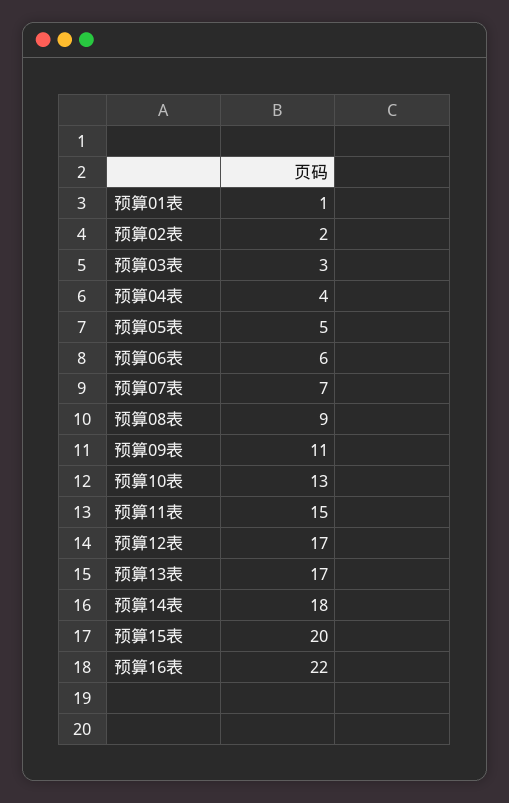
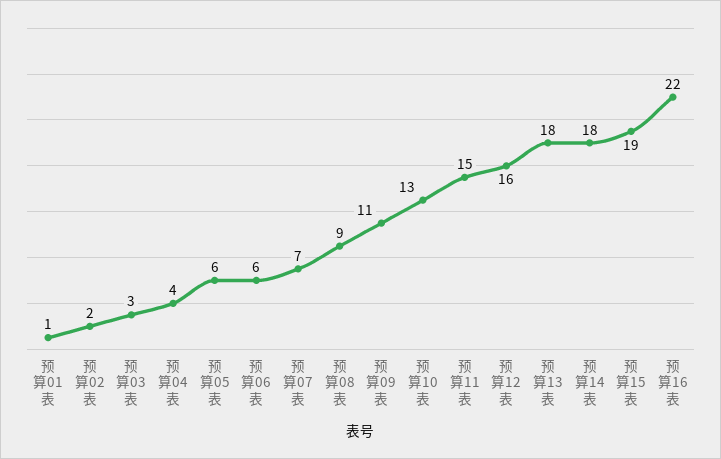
  {
    "预算01表": 1,
    "预算02表": 2,
    "预算03表": 3,
    "预算04表": 4,
-   "预算05表": 5,
+   "预算05表": 6,
    "预算06表": 6,
    "预算07表": 7,
    "预算08表": 9,
    "预算09表": 11,
    "预算10表": 13,
    "预算11表": 15,
-   "预算12表": 17,
+   "预算12表": 16,
-   "预算13表": 17,
+   "预算13表": 18,
    "预算14表": 18,
-   "预算15表": 20,
+   "预算15表": 19,
    "预算16表": 22
  }

